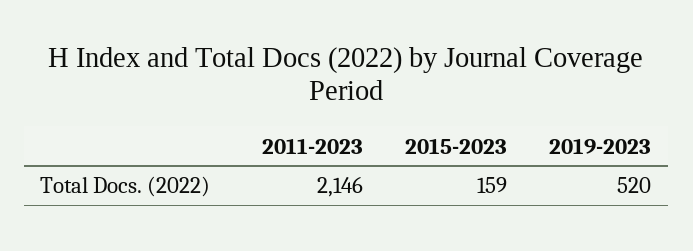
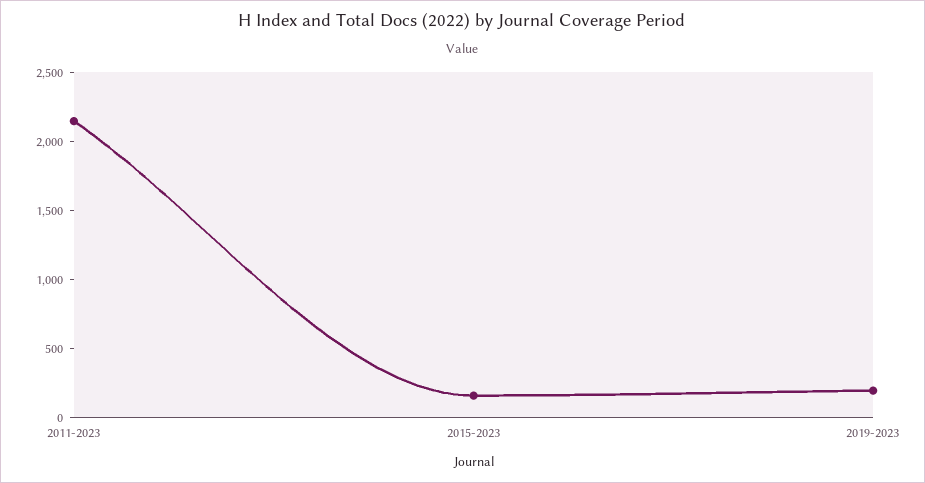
  {
    "2011-2023": 2146,
    "2015-2023": 159,
-   "2019-2023": 520
+   "2019-2023": 200
  }

